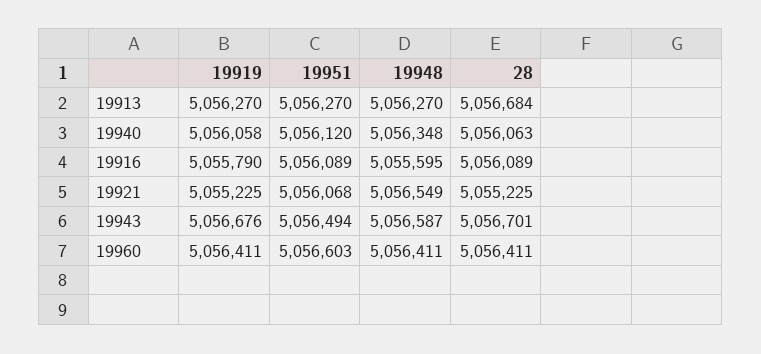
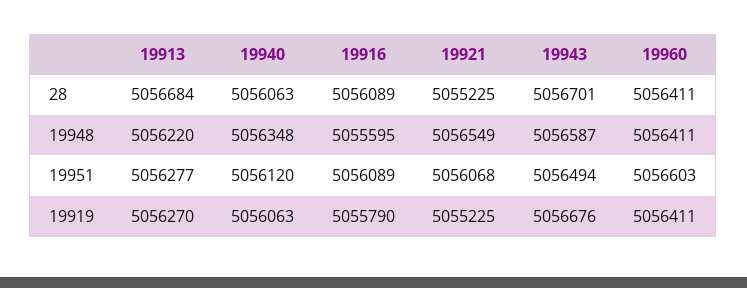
  {
    "19919": {
      "19913": 5056270,
-     "19940": 5056058,
+     "19940": 5056063,
      "19916": 5055790,
      "19921": 5055225,
      "19943": 5056676,
      "19960": 5056411
    },
    "19951": {
-     "19913": 5056270,
+     "19913": 5056277,
      "19940": 5056120,
      "19916": 5056089,
      "19921": 5056068,
      "19943": 5056494,
      "19960": 5056603
    },
    "19948": {
-     "19913": 5056270,
+     "19913": 5056220,
      "19940": 5056348,
      "19916": 5055595,
      "19921": 5056549,
      "19943": 5056587,
      "19960": 5056411
    },
    "28": {
      "19913": 5056684,
      "19940": 5056063,
      "19916": 5056089,
      "19921": 5055225,
      "19943": 5056701,
      "19960": 5056411
    }
  }

